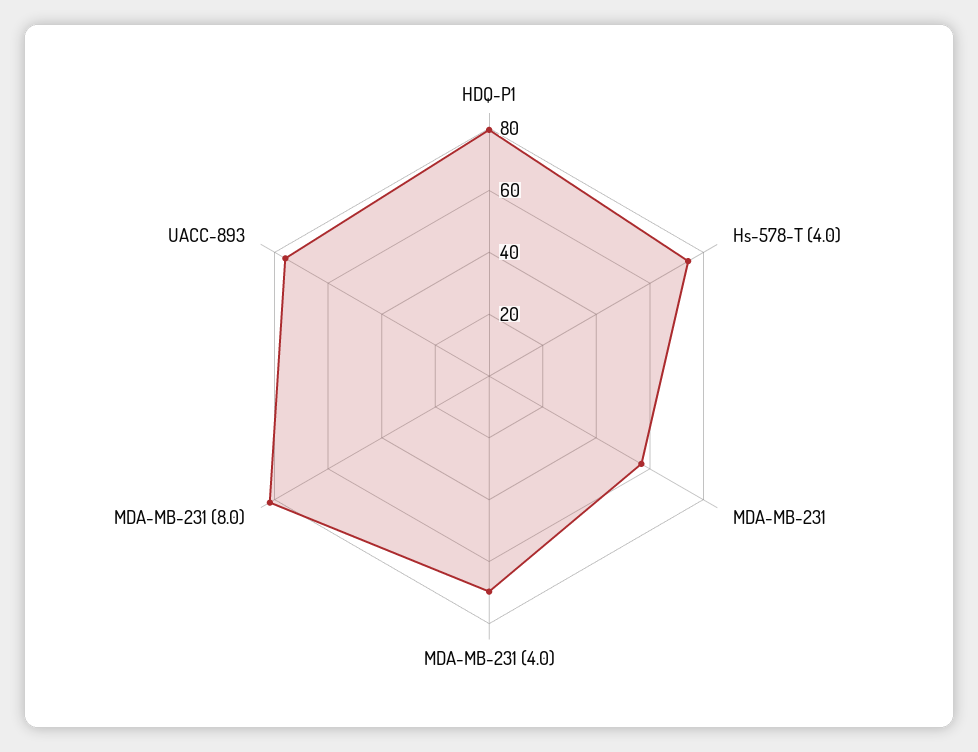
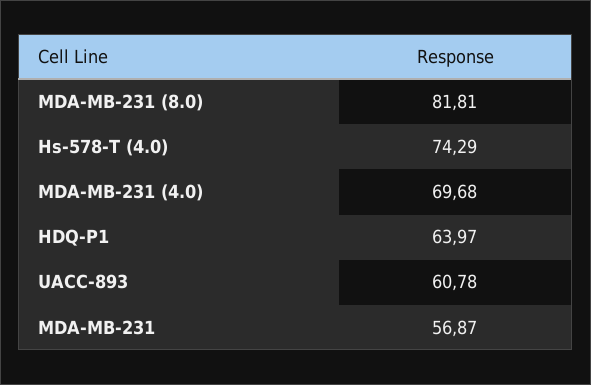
  {
-   "HDQ-P1": 80,
+   "HDQ-P1": 63.97,
    "Hs-578-T (4.0)": 74.29,
    "MDA-MB-231": 56.87,
    "MDA-MB-231 (4.0)": 69.68,
    "MDA-MB-231 (8.0)": 81.81,
-   "UACC-893": 75
+   "UACC-893": 60.78
  }

